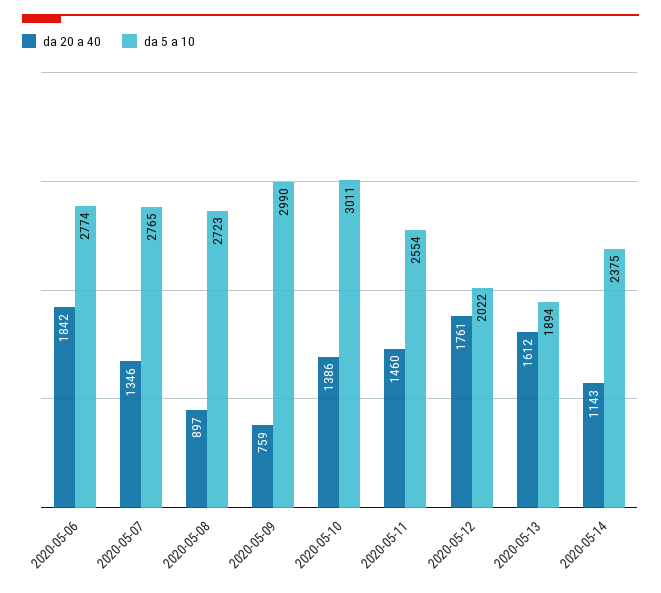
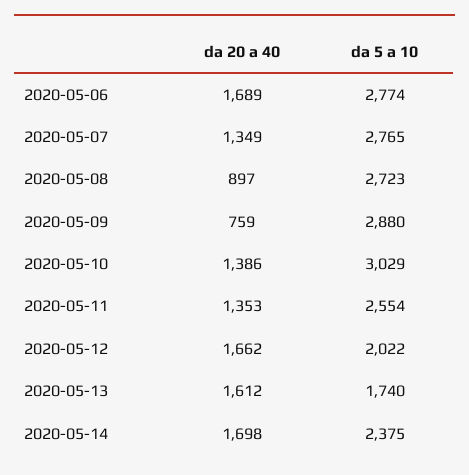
  {
    "da 20 a 40": {
-     "2020-05-06": 1842,
+     "2020-05-06": 1689,
-     "2020-05-07": 1346,
+     "2020-05-07": 1349,
      "2020-05-08": 897,
      "2020-05-09": 759,
      "2020-05-10": 1386,
-     "2020-05-11": 1460,
+     "2020-05-11": 1353,
-     "2020-05-12": 1761,
+     "2020-05-12": 1662,
      "2020-05-13": 1612,
-     "2020-05-14": 1143
+     "2020-05-14": 1698
    },
    "da 5 a 10": {
      "2020-05-06": 2774,
      "2020-05-07": 2765,
      "2020-05-08": 2723,
-     "2020-05-09": 2990,
+     "2020-05-09": 2880,
-     "2020-05-10": 3011,
+     "2020-05-10": 3029,
      "2020-05-11": 2554,
      "2020-05-12": 2022,
-     "2020-05-13": 1894,
+     "2020-05-13": 1740,
      "2020-05-14": 2375
    }
  }

